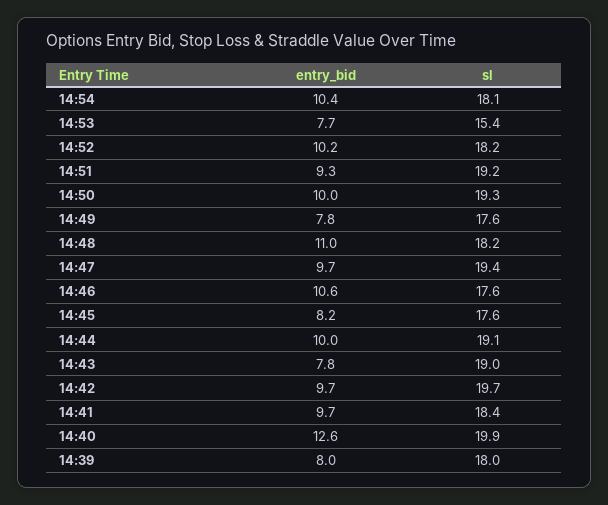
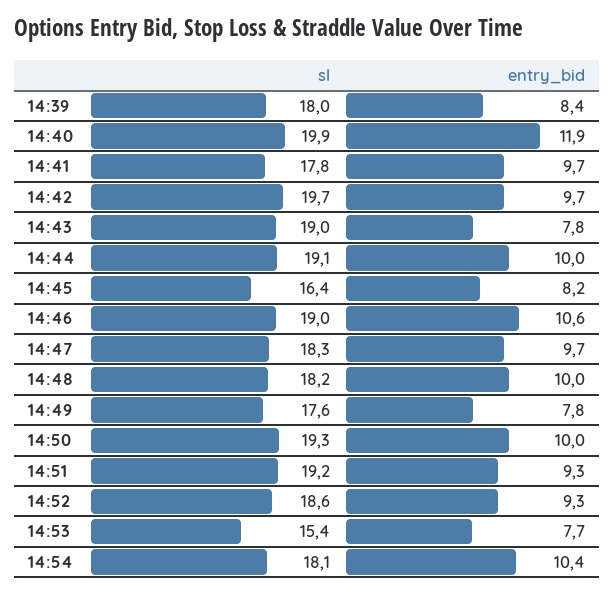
  {
    "entry_bid": {
      "14:54": 10.4,
      "14:53": 7.7,
-     "14:52": 10.2,
+     "14:52": 9.3,
      "14:51": 9.3,
      "14:50": 10,
      "14:49": 7.8,
-     "14:48": 11,
+     "14:48": 10,
      "14:47": 9.7,
      "14:46": 10.6,
      "14:45": 8.2,
      "14:44": 10,
      "14:43": 7.8,
      "14:42": 9.7,
      "14:41": 9.7,
-     "14:40": 12.6,
+     "14:40": 11.9,
-     "14:39": 8
+     "14:39": 8.4
    },
    "sl": {
      "14:54": 18.1,
      "14:53": 15.4,
-     "14:52": 18.2,
+     "14:52": 18.6,
      "14:51": 19.2,
      "14:50": 19.3,
      "14:49": 17.6,
      "14:48": 18.2,
-     "14:47": 19.4,
+     "14:47": 18.3,
-     "14:46": 17.6,
+     "14:46": 19,
-     "14:45": 17.6,
+     "14:45": 16.4,
      "14:44": 19.1,
      "14:43": 19,
      "14:42": 19.7,
-     "14:41": 18.4,
+     "14:41": 17.8,
      "14:40": 19.9,
      "14:39": 18
    }
  }

